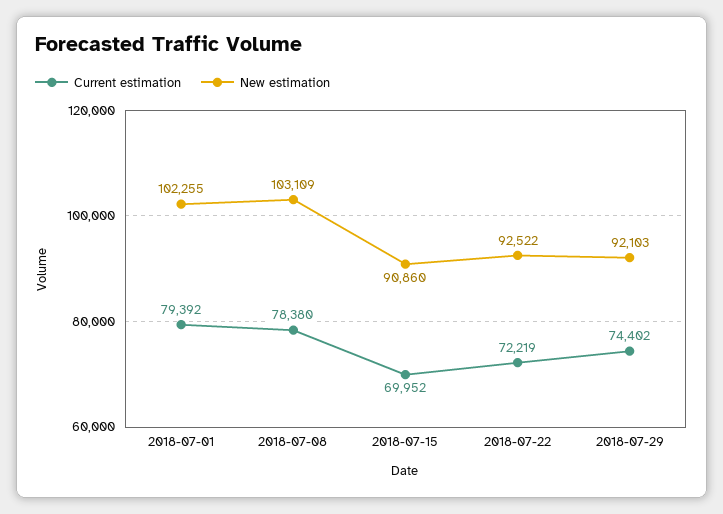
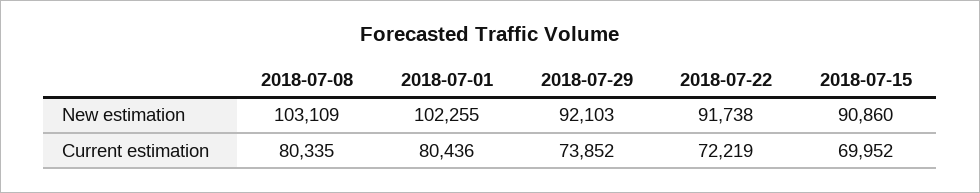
  {
    "Current estimation": {
-     "2018-07-01": 79392,
+     "2018-07-01": 80436,
-     "2018-07-08": 78380,
+     "2018-07-08": 80335,
      "2018-07-15": 69952,
      "2018-07-22": 72219,
-     "2018-07-29": 74402
+     "2018-07-29": 73852
    },
    "New estimation": {
      "2018-07-01": 102255,
      "2018-07-08": 103109,
      "2018-07-15": 90860,
-     "2018-07-22": 92522,
+     "2018-07-22": 91738,
      "2018-07-29": 92103
    }
  }

